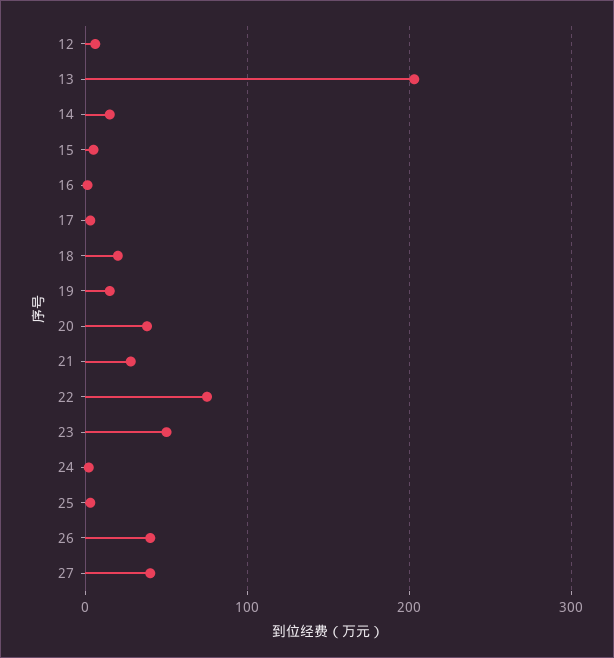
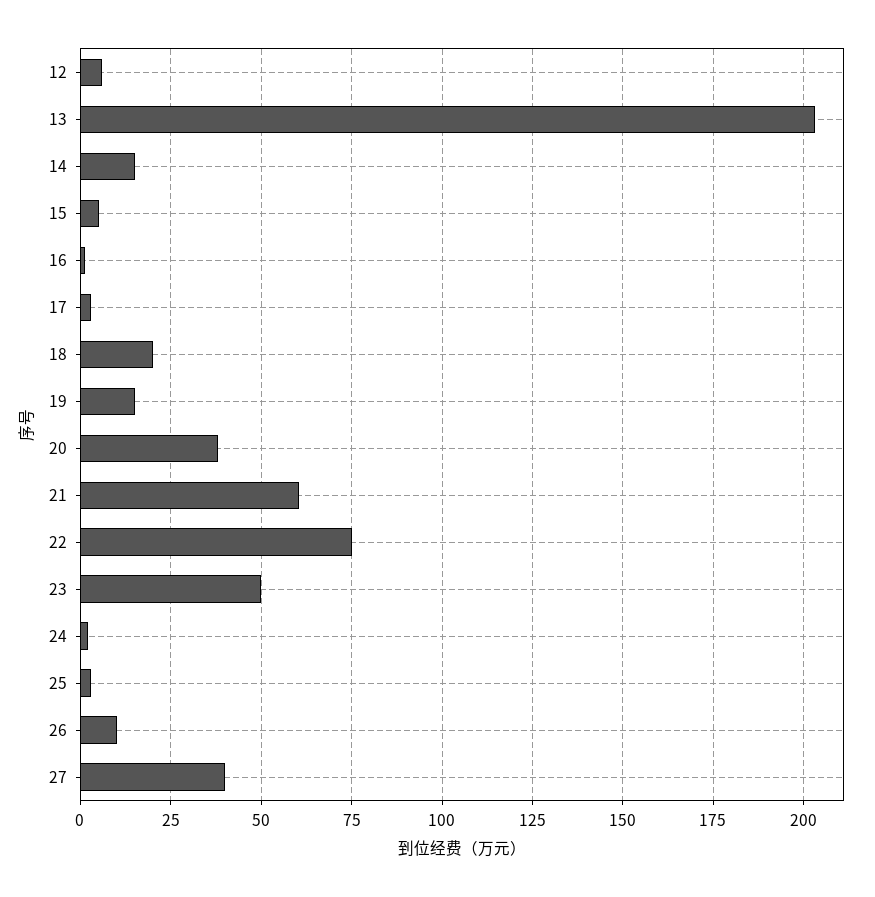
  {
    "12": 5,
    "13": 202.5,
    "14": 15,
    "15": 5,
    "16": 0,
    "17": 2.5,
    "18": 20,
    "19": 15,
    "20": 37.5,
-   "21": 30,
+   "21": 60,
    "22": 75,
    "23": 50,
    "24": 2.5,
    "25": 2.5,
-   "26": 40,
+   "26": 10,
    "27": 40
  }

